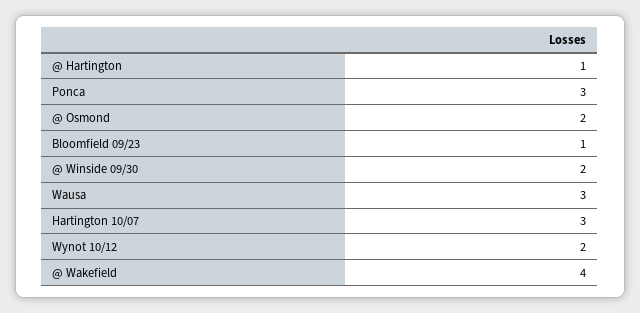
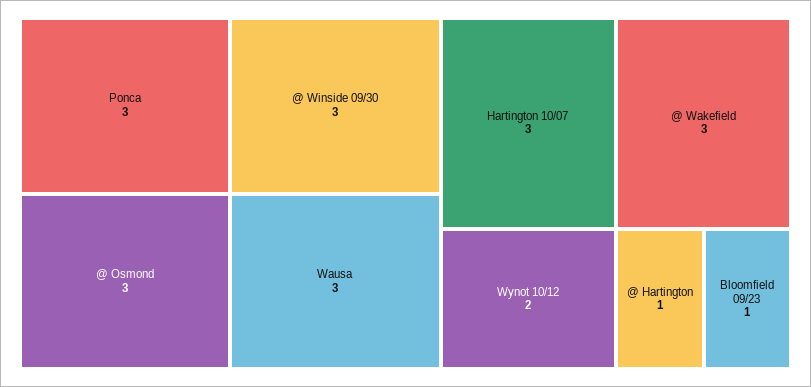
  {
    "@ Hartington": 1,
    "Ponca": 3,
-   "@ Osmond": 2,
+   "@ Osmond": 3,
    "Bloomfield 09/23": 1,
-   "@ Winside 09/30": 2,
+   "@ Winside 09/30": 3,
    "Wausa": 3,
    "Hartington 10/07": 3,
    "Wynot 10/12": 2,
-   "@ Wakefield": 4
+   "@ Wakefield": 3
  }

